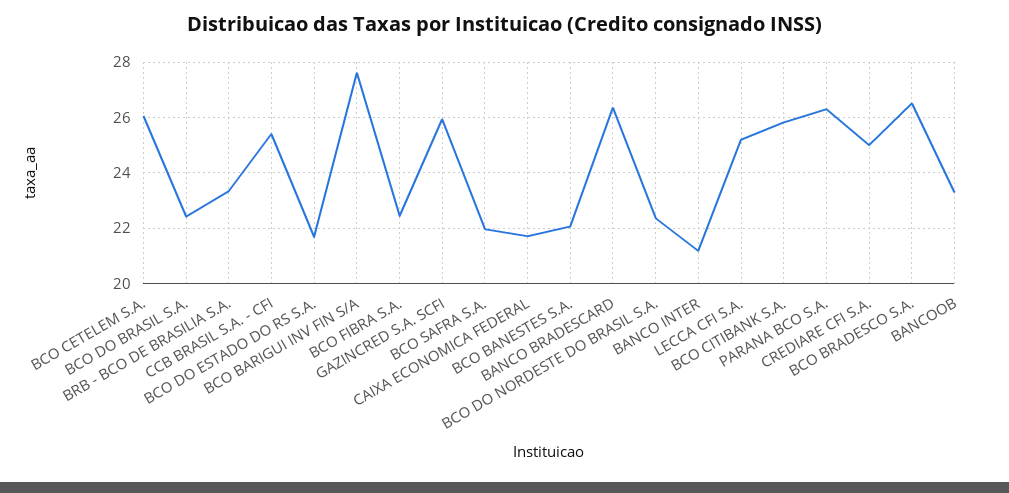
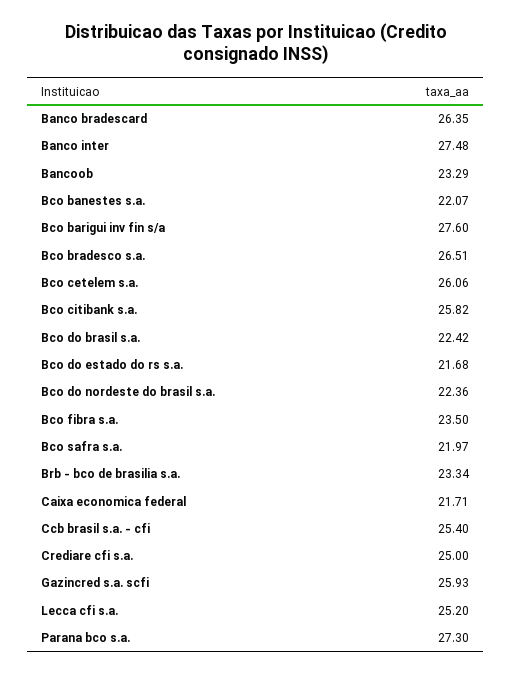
  {
    "BCO CETELEM S.A.": 26.06,
    "BCO DO BRASIL S.A.": 22.42,
    "BRB - BCO DE BRASILIA S.A.": 23.34,
    "CCB BRASIL S.A. - CFI": 25.4,
    "BCO DO ESTADO DO RS S.A.": 21.68,
    "BCO BARIGUI INV FIN S/A": 27.6,
-   "BCO FIBRA S.A.": 22.5,
+   "BCO FIBRA S.A.": 23.5,
    "GAZINCRED S.A. SCFI": 25.93,
    "BCO SAFRA S.A.": 21.97,
    "CAIXA ECONOMICA FEDERAL": 21.71,
    "BCO BANESTES S.A.": 22.07,
    "BANCO BRADESCARD": 26.35,
    "BCO DO NORDESTE DO BRASIL S.A.": 22.36,
-   "BANCO INTER": 21.25,
+   "BANCO INTER": 27.48,
    "LECCA CFI S.A.": 25.2,
    "BCO CITIBANK S.A.": 25.82,
-   "PARANA BCO S.A.": 26.25,
+   "PARANA BCO S.A.": 27.3,
    "CREDIARE CFI S.A.": 25,
    "BCO BRADESCO S.A.": 26.51,
    "BANCOOB": 23.29
  }

